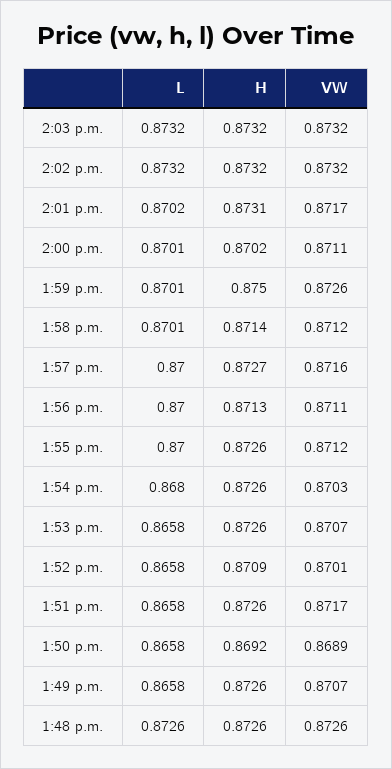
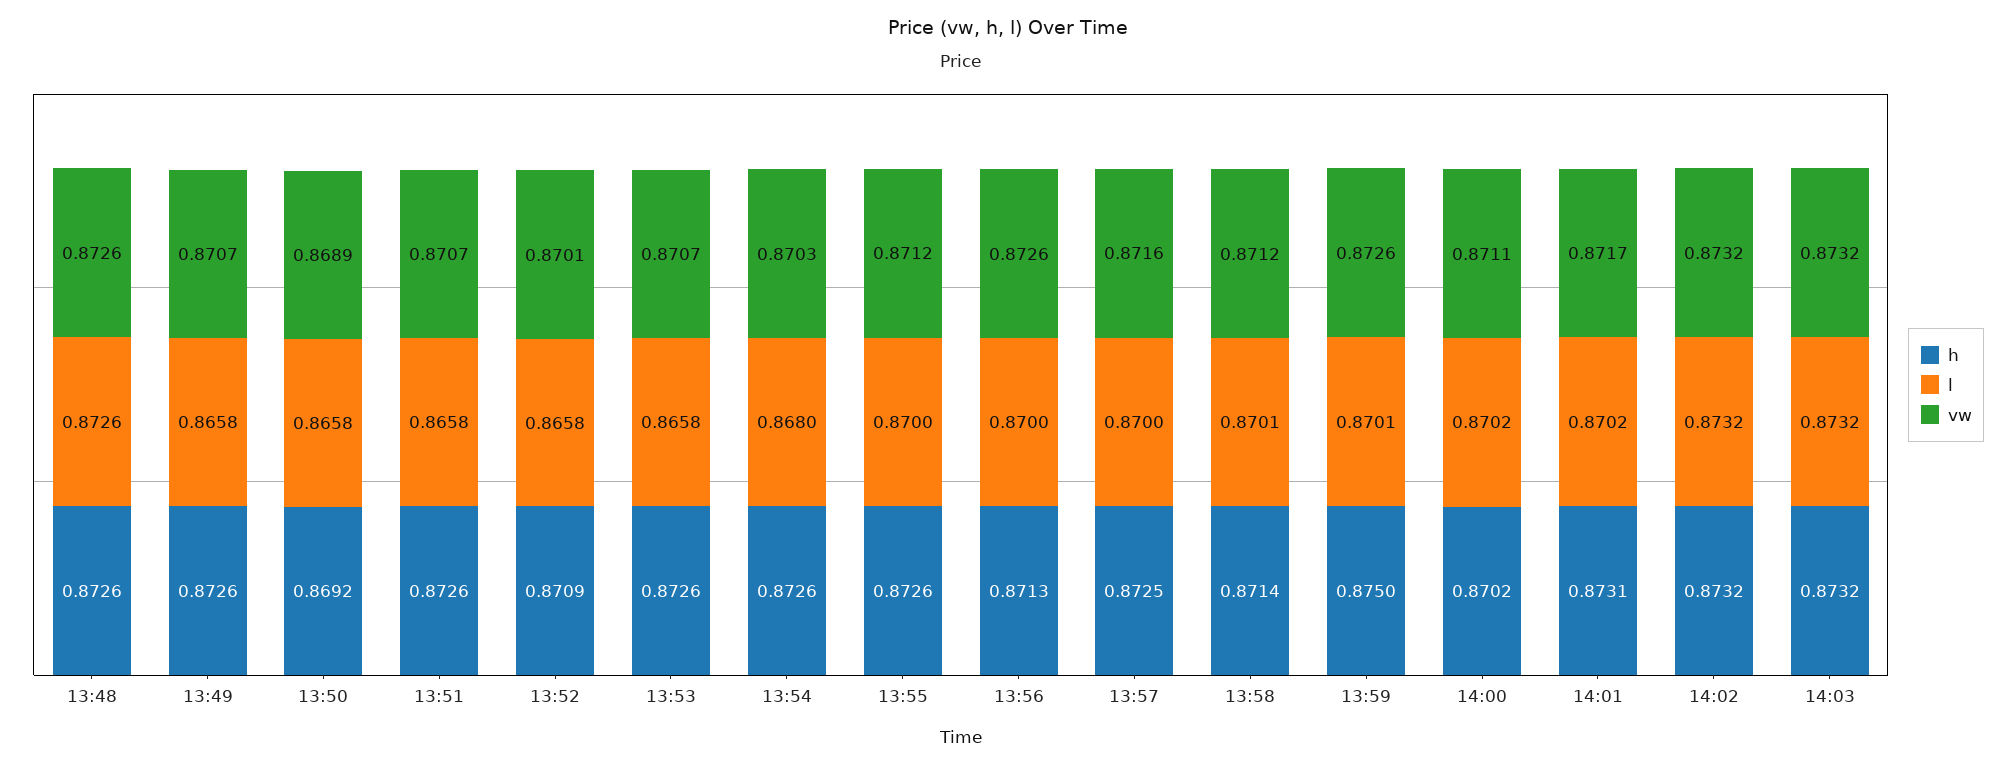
  {
    "L": {
      "2:03 p.m.": 0.8732,
      "2:02 p.m.": 0.8732,
      "2:01 p.m.": 0.8702,
-     "2:00 p.m.": 0.8701,
+     "2:00 p.m.": 0.8702,
      "1:59 p.m.": 0.8701,
      "1:58 p.m.": 0.8701,
      "1:57 p.m.": 0.87,
      "1:56 p.m.": 0.87,
      "1:55 p.m.": 0.87,
      "1:54 p.m.": 0.868,
      "1:53 p.m.": 0.8658,
      "1:52 p.m.": 0.8658,
      "1:51 p.m.": 0.8658,
      "1:50 p.m.": 0.8658,
      "1:49 p.m.": 0.8658,
      "1:48 p.m.": 0.8726
    },
    "H": {
      "2:03 p.m.": 0.8732,
      "2:02 p.m.": 0.8732,
      "2:01 p.m.": 0.8731,
      "2:00 p.m.": 0.8702,
      "1:59 p.m.": 0.875,
      "1:58 p.m.": 0.8714,
-     "1:57 p.m.": 0.8727,
+     "1:57 p.m.": 0.8725,
      "1:56 p.m.": 0.8713,
      "1:55 p.m.": 0.8726,
      "1:54 p.m.": 0.8726,
      "1:53 p.m.": 0.8726,
      "1:52 p.m.": 0.8709,
      "1:51 p.m.": 0.8726,
      "1:50 p.m.": 0.8692,
      "1:49 p.m.": 0.8726,
      "1:48 p.m.": 0.8726
    },
    "VW": {
      "2:03 p.m.": 0.8732,
      "2:02 p.m.": 0.8732,
      "2:01 p.m.": 0.8717,
      "2:00 p.m.": 0.8711,
      "1:59 p.m.": 0.8726,
      "1:58 p.m.": 0.8712,
      "1:57 p.m.": 0.8716,
-     "1:56 p.m.": 0.8711,
+     "1:56 p.m.": 0.8726,
      "1:55 p.m.": 0.8712,
      "1:54 p.m.": 0.8703,
      "1:53 p.m.": 0.8707,
      "1:52 p.m.": 0.8701,
-     "1:51 p.m.": 0.8717,
+     "1:51 p.m.": 0.8707,
      "1:50 p.m.": 0.8689,
      "1:49 p.m.": 0.8707,
      "1:48 p.m.": 0.8726
    }
  }

